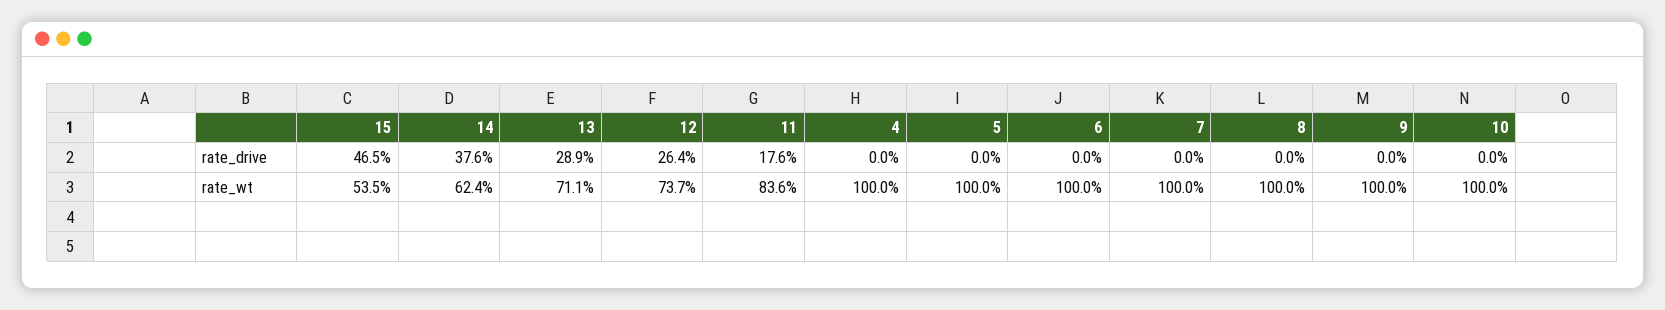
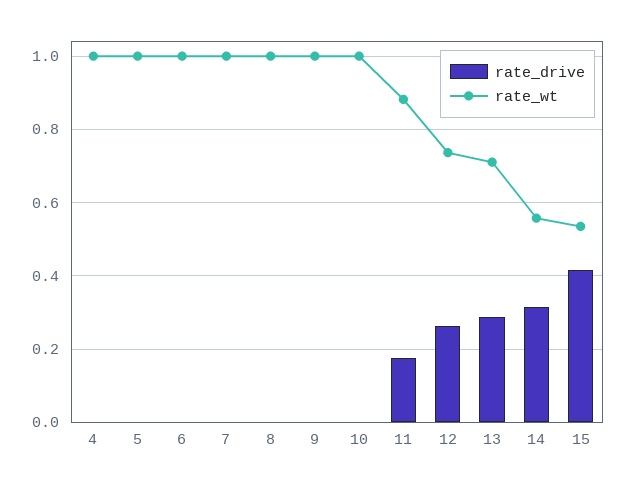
  {
    "rate_drive": {
-     "15": 0.465,
+     "15": 0.42,
-     "14": 0.376,
+     "14": 0.32,
      "13": 0.289,
      "12": 0.264,
      "11": 0.176,
      "4": 0,
      "5": 0,
      "6": 0,
      "7": 0,
      "8": 0,
      "9": 0,
      "10": 0
    },
    "rate_wt": {
      "15": 0.535,
-     "14": 0.624,
+     "14": 0.56,
      "13": 0.711,
      "12": 0.737,
-     "11": 0.836,
+     "11": 0.88,
      "4": 1,
      "5": 1,
      "6": 1,
      "7": 1,
      "8": 1,
      "9": 1,
      "10": 1
    }
  }

